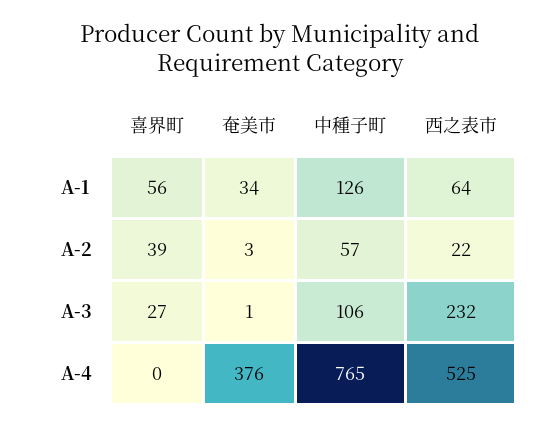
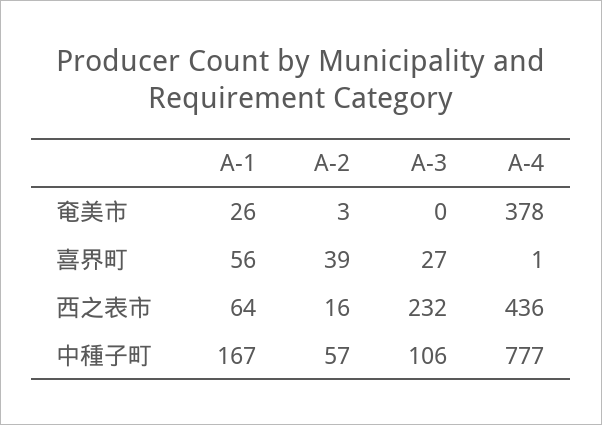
  {
    "喜界町": {
      "A-1": 56,
      "A-2": 39,
      "A-3": 27,
-     "A-4": 0
+     "A-4": 1
    },
    "奄美市": {
-     "A-1": 34,
+     "A-1": 26,
      "A-2": 3,
-     "A-3": 1,
+     "A-3": 0,
-     "A-4": 376
+     "A-4": 378
    },
    "中種子町": {
-     "A-1": 126,
+     "A-1": 167,
      "A-2": 57,
      "A-3": 106,
-     "A-4": 765
+     "A-4": 777
    },
    "西之表市": {
      "A-1": 64,
-     "A-2": 22,
+     "A-2": 16,
      "A-3": 232,
-     "A-4": 525
+     "A-4": 436
    }
  }

